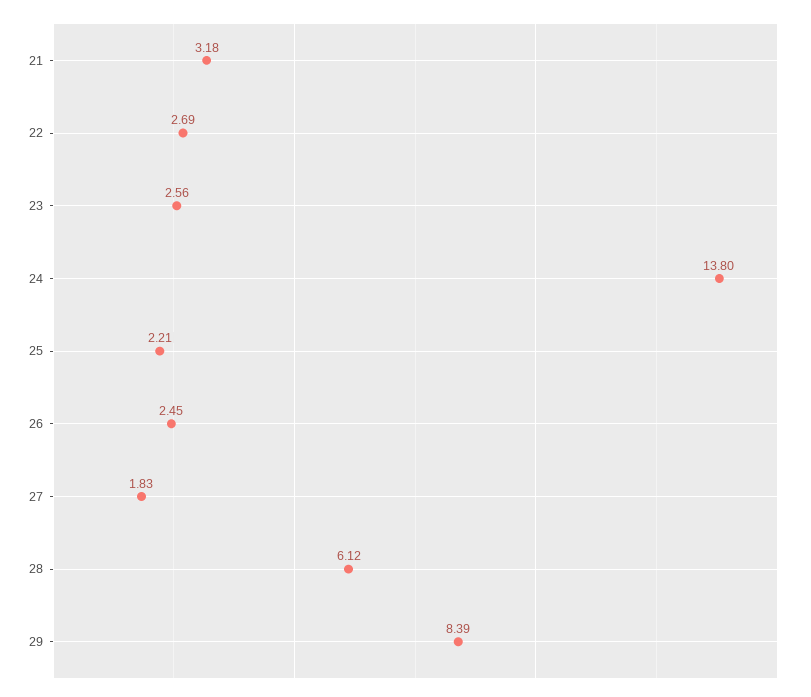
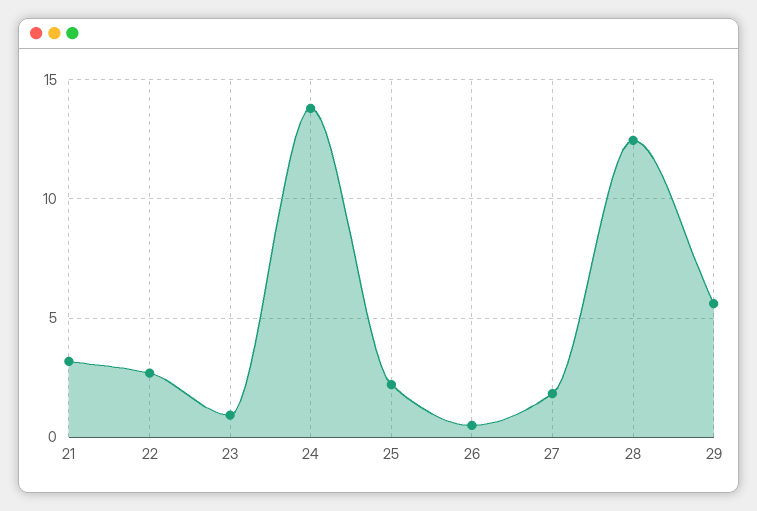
  {
    "21": 3.18,
    "22": 2.69,
-   "23": 2.56,
+   "23": 1,
    "24": 13.8,
    "25": 2.21,
-   "26": 2.45,
+   "26": 0.5,
    "27": 1.83,
-   "28": 6.12,
+   "28": 12.5,
-   "29": 8.39
+   "29": 5.5
  }

